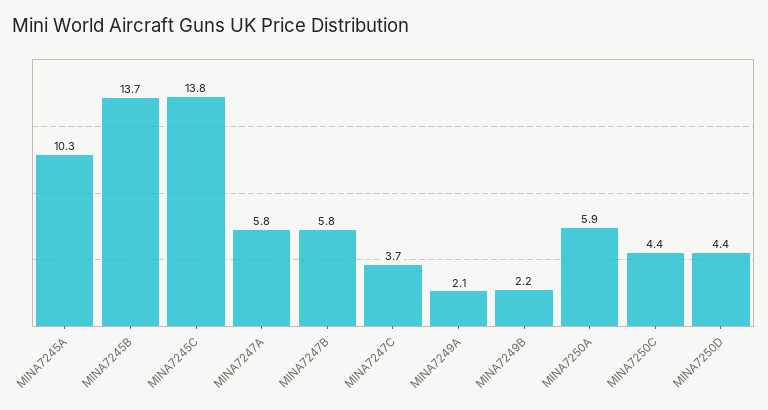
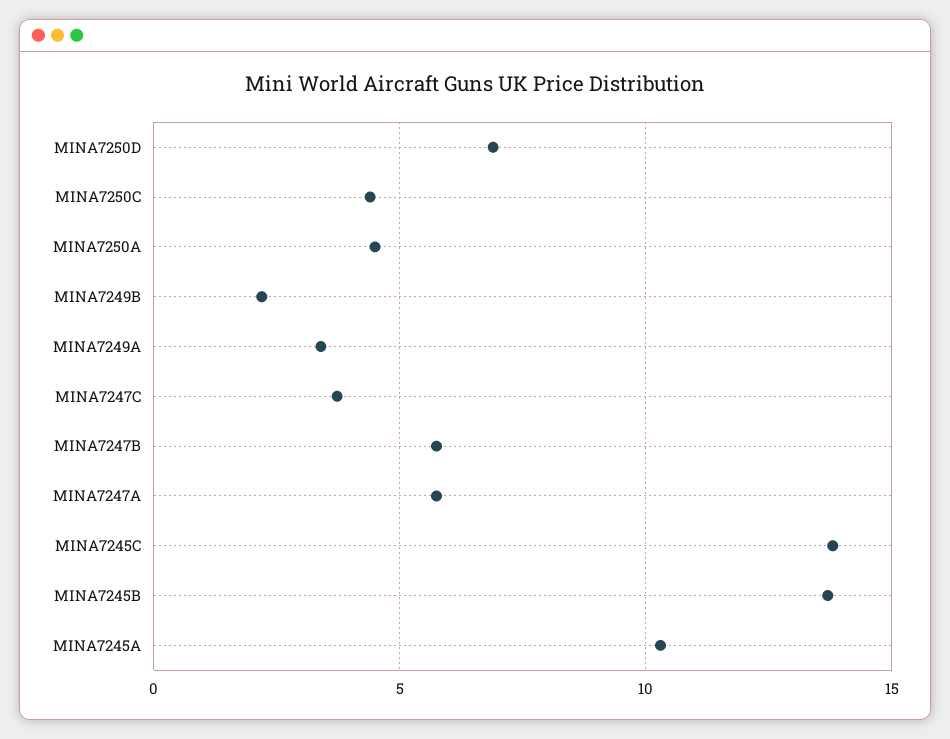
  {
    "MINA7245A": 10.3,
    "MINA7245B": 13.7,
    "MINA7245C": 13.8,
    "MINA7247A": 5.8,
    "MINA7247B": 5.8,
    "MINA7247C": 3.7,
-   "MINA7249A": 2.1,
+   "MINA7249A": 3.5,
    "MINA7249B": 2.2,
-   "MINA7250A": 5.9,
+   "MINA7250A": 4.5,
    "MINA7250C": 4.4,
-   "MINA7250D": 4.4
+   "MINA7250D": 7
  }

